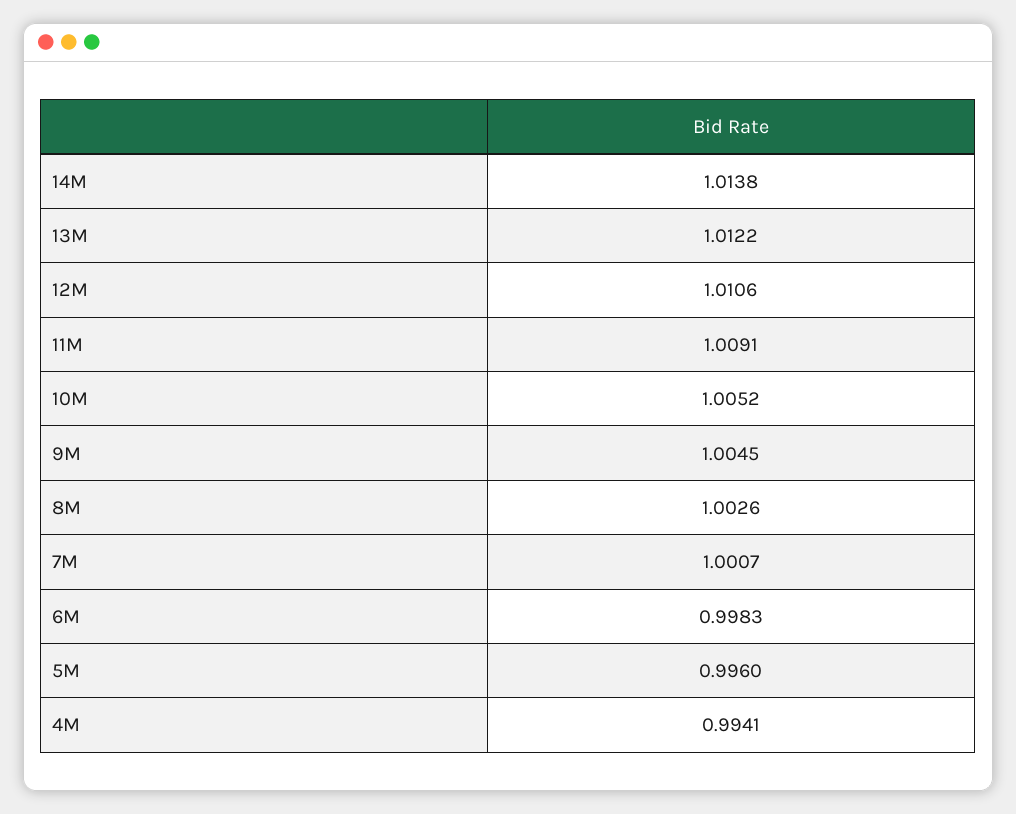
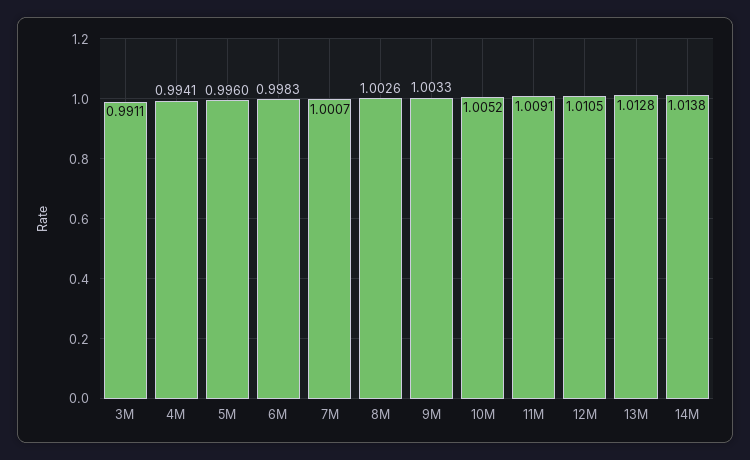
  {
    "14M": 1.0138,
-   "13M": 1.0122,
+   "13M": 1.0128,
-   "12M": 1.0106,
+   "12M": 1.0105,
    "11M": 1.0091,
    "10M": 1.0052,
-   "9M": 1.0045,
+   "9M": 1.0033,
    "8M": 1.0026,
    "7M": 1.0007,
    "6M": 0.9983,
    "5M": 0.996,
-   "4M": 0.9941
+   "4M": 0.9941,
+   "3M": 0.9911
  }

